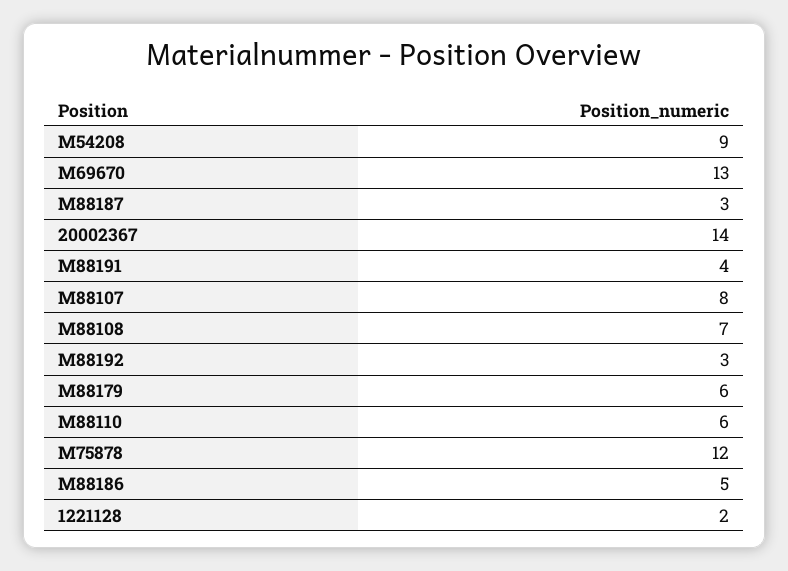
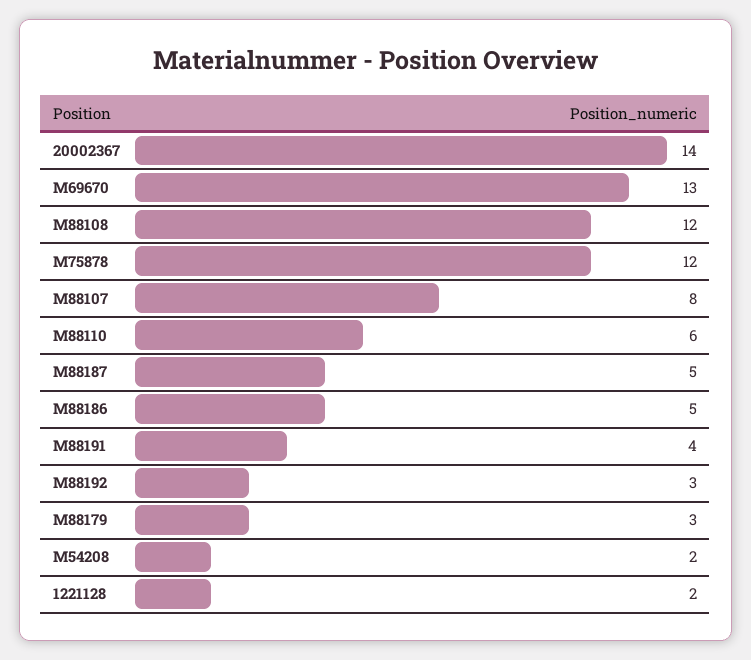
  {
-   "M54208": 9,
+   "M54208": 2,
    "M69670": 13,
-   "M88187": 3,
+   "M88187": 5,
    "20002367": 14,
    "M88191": 4,
    "M88107": 8,
-   "M88108": 7,
+   "M88108": 12,
    "M88192": 3,
-   "M88179": 6,
+   "M88179": 3,
    "M88110": 6,
    "M75878": 12,
    "M88186": 5,
    "1221128": 2
  }

